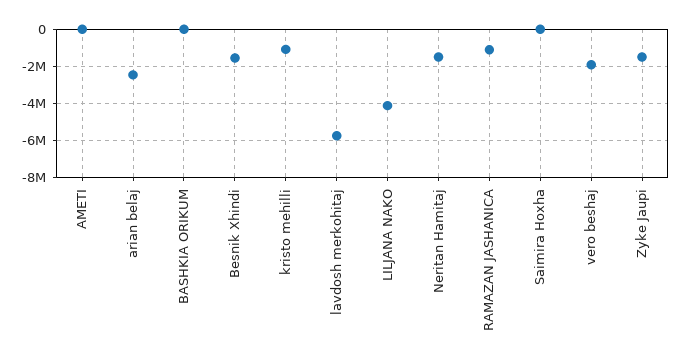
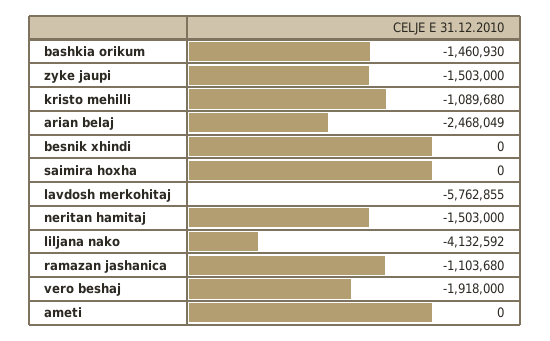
  {
    "AMETI": 0,
    "arian belaj": -2468049,
-   "BASHKIA ORIKUM": 0,
+   "BASHKIA ORIKUM": -1460930,
-   "Besnik Xhindi": -1500000,
+   "Besnik Xhindi": 0,
    "kristo mehilli": -1089680,
    "lavdosh merkohitaj": -5762855,
    "LILJANA NAKO": -4132592,
    "Neritan Hamitaj": -1503000,
    "RAMAZAN JASHANICA": -1103680,
    "Saimira Hoxha": 0,
    "vero beshaj": -1918000,
    "Zyke Jaupi": -1503000
  }

